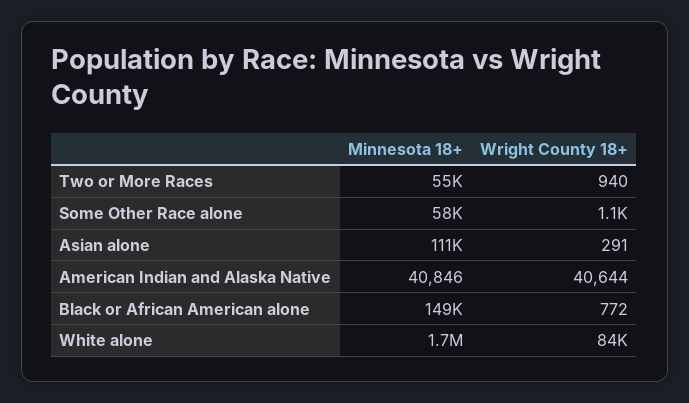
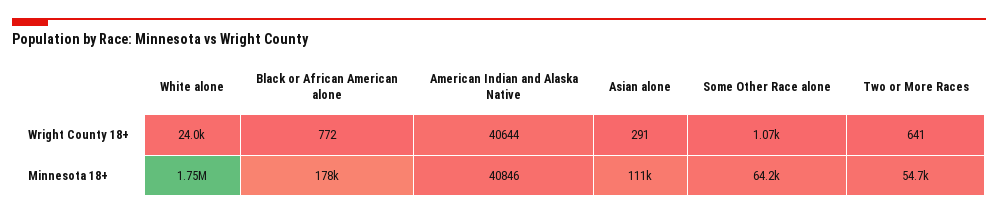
  {
    "Minnesota 18+": {
      "Two or More Races": 54700,
-     "Some Other Race alone": 58000,
+     "Some Other Race alone": 64200,
      "Asian alone": 111000,
      "American Indian and Alaska Native": 40846,
-     "Black or African American alone": 149000,
+     "Black or African American alone": 178000,
      "White alone": 1750000
    },
    "Wright County 18+": {
-     "Two or More Races": 940,
+     "Two or More Races": 641,
      "Some Other Race alone": 1070,
      "Asian alone": 291,
      "American Indian and Alaska Native": 40644,
      "Black or African American alone": 772,
-     "White alone": 84000
+     "White alone": 24000
    }
  }

